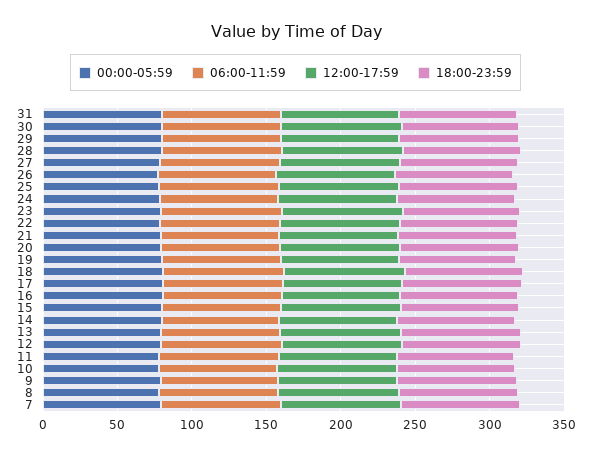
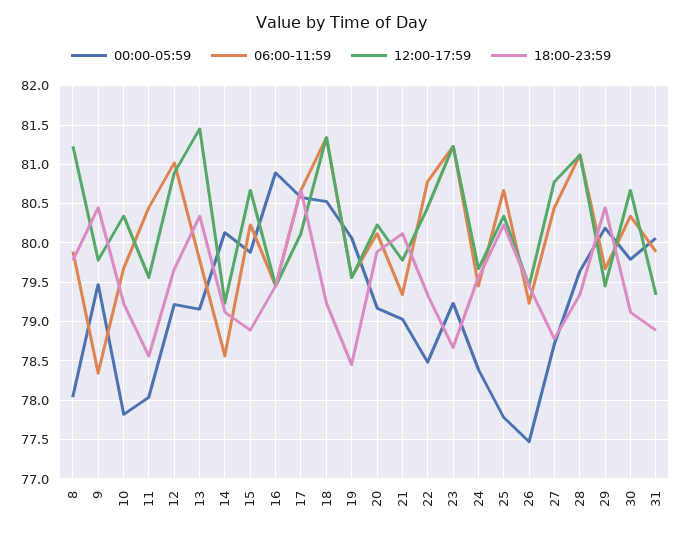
  {
    "00:00-05:59": {
      "31": 80.1,
      "30": 79.8,
      "29": 80.2,
      "28": 79.6,
      "27": 78.7,
      "26": 77.5,
      "25": 77.8,
      "24": 78.4,
      "23": 79.2,
      "22": 78.5,
      "21": 79,
      "20": 79.2,
      "19": 80.1,
      "18": 80.5,
      "17": 80.6,
      "16": 80.9,
      "15": 79.9,
      "14": 80.1,
      "13": 79.2,
      "12": 79.2,
      "11": 78,
      "10": 77.8,
      "9": 79.5,
-     "8": 78,
+     "8": 78
-     "7": 80
    },
    "06:00-11:59": {
      "31": 79.9,
      "30": 80.3,
      "29": 79.7,
      "28": 81.1,
      "27": 80.5,
      "26": 79.2,
      "25": 80.7,
      "24": 79.5,
      "23": 81.2,
      "22": 80.8,
      "21": 79.3,
      "20": 80.1,
      "19": 79.6,
      "18": 81.3,
      "17": 80.7,
      "16": 79.5,
      "15": 80.2,
      "14": 78.6,
      "13": 79.8,
      "12": 81,
      "11": 80.5,
      "10": 79.7,
      "9": 78.3,
-     "8": 79.9,
+     "8": 79.9
-     "7": 80
    },
    "12:00-17:59": {
      "31": 79.3,
      "30": 80.7,
      "29": 79.5,
      "28": 81.1,
      "27": 80.8,
      "26": 79.5,
      "25": 80.3,
      "24": 79.7,
      "23": 81.2,
      "22": 80.5,
      "21": 79.8,
      "20": 80.2,
      "19": 79.6,
      "18": 81.3,
      "17": 80.1,
      "16": 79.5,
      "15": 80.7,
      "14": 79.2,
      "13": 81.5,
      "12": 80.9,
      "11": 79.6,
      "10": 80.3,
      "9": 79.8,
-     "8": 81.2,
+     "8": 81.2
-     "7": 80
    },
    "18:00-23:59": {
      "31": 78.9,
      "30": 79.1,
      "29": 80.5,
      "28": 79.3,
      "27": 78.8,
      "26": 79.5,
      "25": 80.2,
      "24": 79.6,
      "23": 78.7,
      "22": 79.3,
      "21": 80.1,
      "20": 79.9,
      "19": 78.5,
      "18": 79.2,
      "17": 80.7,
      "16": 79.5,
      "15": 78.9,
      "14": 79.1,
      "13": 80.3,
      "12": 79.7,
      "11": 78.6,
      "10": 79.2,
      "9": 80.5,
-     "8": 79.8,
+     "8": 79.8
-     "7": 80
    }
  }

